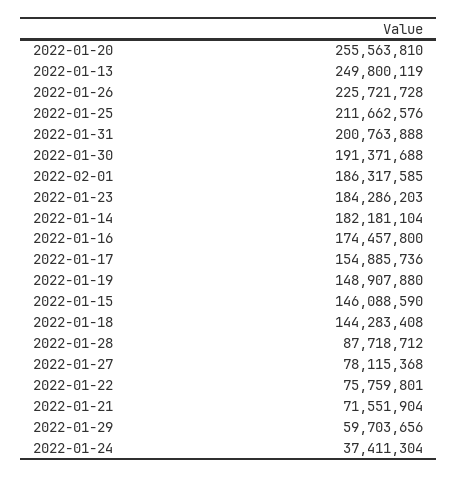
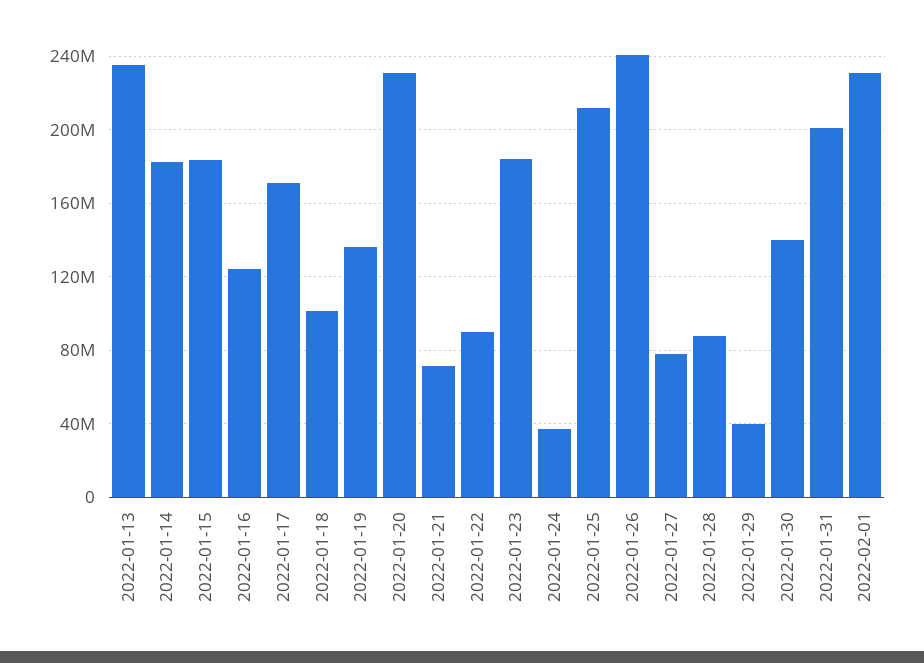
  {
-   "2022-01-20": 255563810,
+   "2022-01-20": 230000000,
-   "2022-01-13": 249800119,
+   "2022-01-13": 235000000,
-   "2022-01-26": 225721728,
+   "2022-01-26": 240000000,
    "2022-01-25": 211662576,
    "2022-01-31": 200763888,
-   "2022-01-30": 191371688,
+   "2022-01-30": 140000000,
-   "2022-02-01": 186317585,
+   "2022-02-01": 230000000,
    "2022-01-23": 184286203,
    "2022-01-14": 182181104,
-   "2022-01-16": 174457800,
+   "2022-01-16": 125000000,
-   "2022-01-17": 154885736,
+   "2022-01-17": 170000000,
-   "2022-01-19": 148907880,
+   "2022-01-19": 135000000,
-   "2022-01-15": 146088590,
+   "2022-01-15": 185000000,
-   "2022-01-18": 144283408,
+   "2022-01-18": 100000000,
    "2022-01-28": 87718712,
    "2022-01-27": 78115368,
-   "2022-01-22": 75759801,
+   "2022-01-22": 90000000,
    "2022-01-21": 71551904,
-   "2022-01-29": 59703656,
+   "2022-01-29": 40000000,
    "2022-01-24": 37411304
  }

